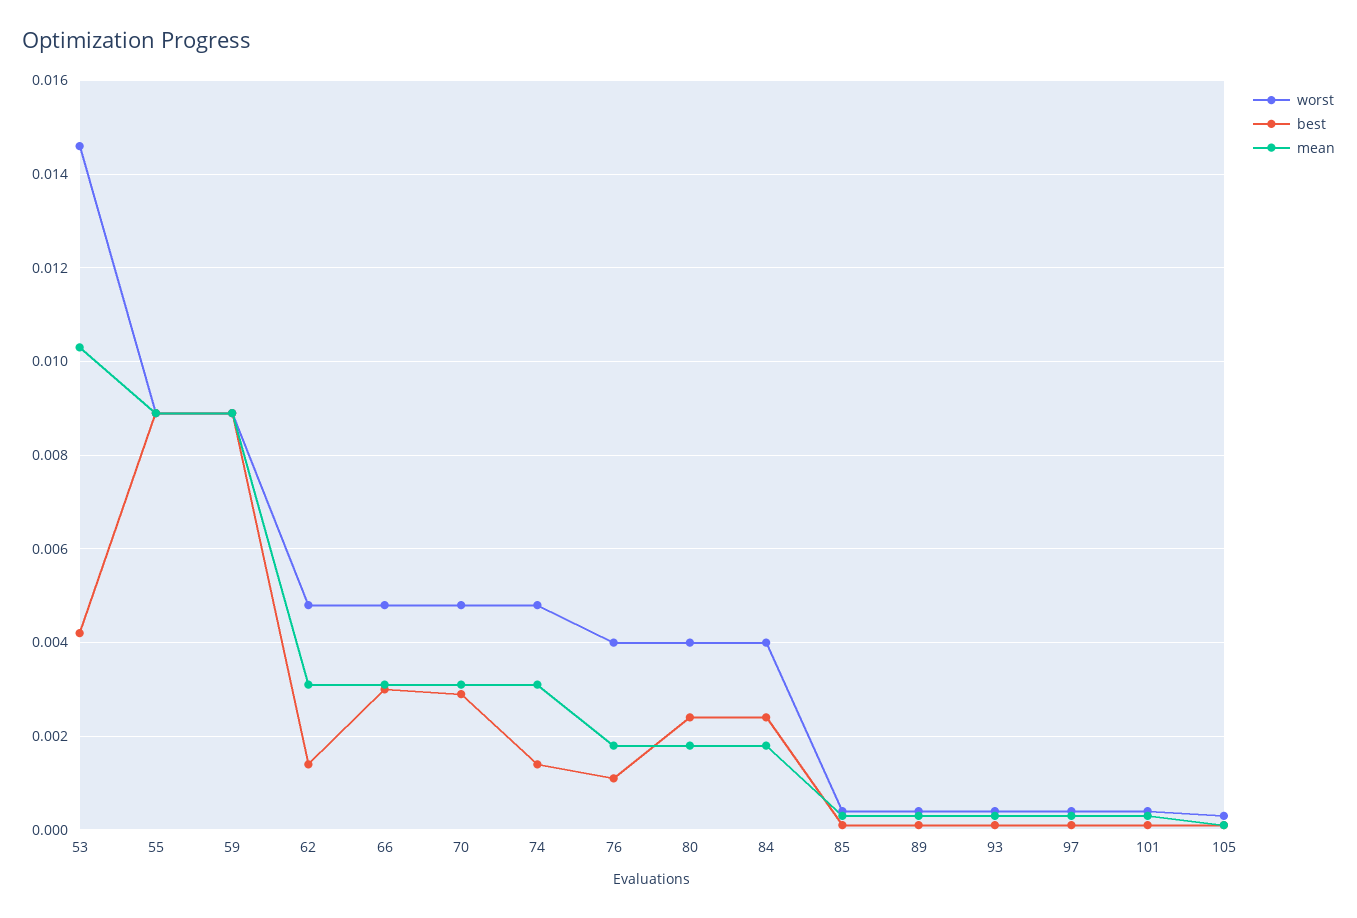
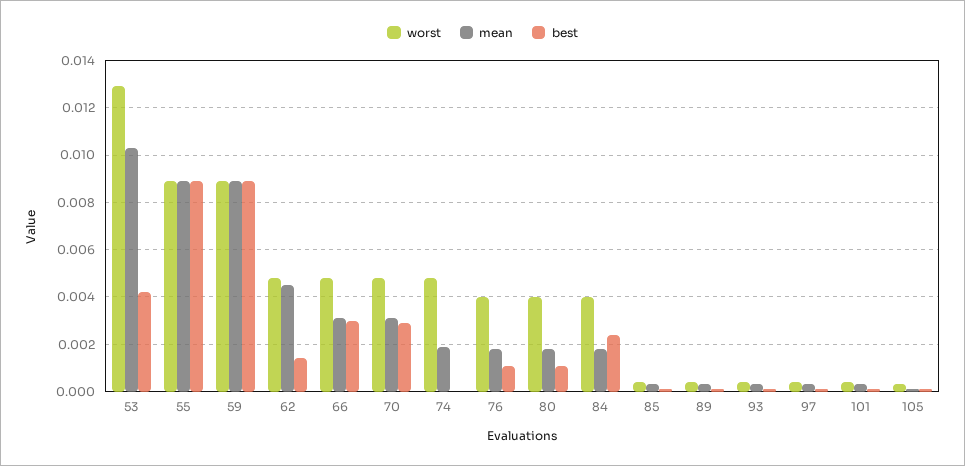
  {
    "worst": {
-     "53": 0.0145,
+     "53": 0.013,
      "55": 0.009,
      "59": 0.009,
      "62": 0.005,
      "66": 0.005,
      "70": 0.005,
      "74": 0.005,
      "76": 0.004,
      "80": 0.004,
      "84": 0.004,
      "85": 0.0005,
      "89": 0.0005,
      "93": 0.0005,
      "97": 0.0005,
      "101": 0.0005,
      "105": 0.0005
    },
    "best": {
      "53": 0.004,
      "55": 0.009,
      "59": 0.009,
      "62": 0.0015,
      "66": 0.003,
      "70": 0.003,
-     "74": 0.0015,
+     "74": 0,
      "76": 0.001,
-     "80": 0.0025,
+     "80": 0.001,
      "84": 0.0025,
      "85": 0,
      "89": 0,
      "93": 0,
      "97": 0,
      "101": 0,
      "105": 0
    },
    "mean": {
      "53": 0.0105,
      "55": 0.009,
      "59": 0.009,
-     "62": 0.003,
+     "62": 0.0045,
      "66": 0.003,
      "70": 0.003,
-     "74": 0.003,
+     "74": 0.002,
      "76": 0.002,
      "80": 0.002,
      "84": 0.002,
      "85": 0.0005,
      "89": 0.0005,
      "93": 0.0005,
      "97": 0.0005,
      "101": 0.0005,
      "105": 0
    }
  }

